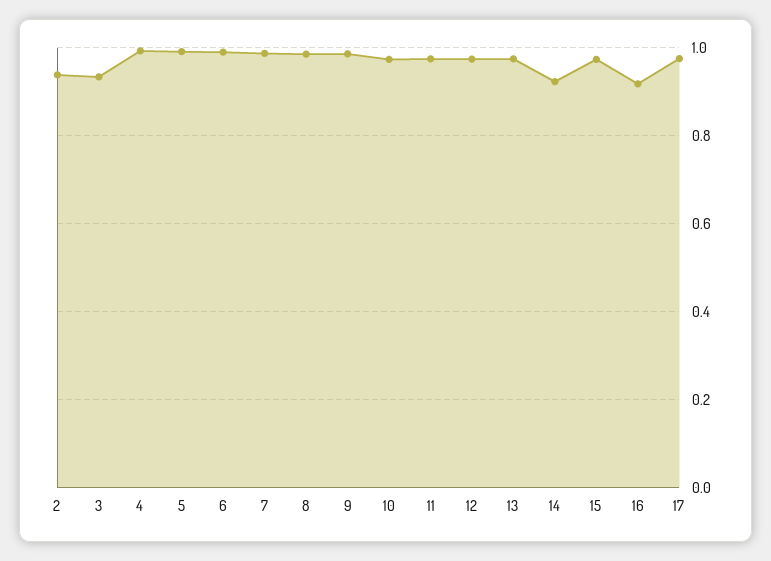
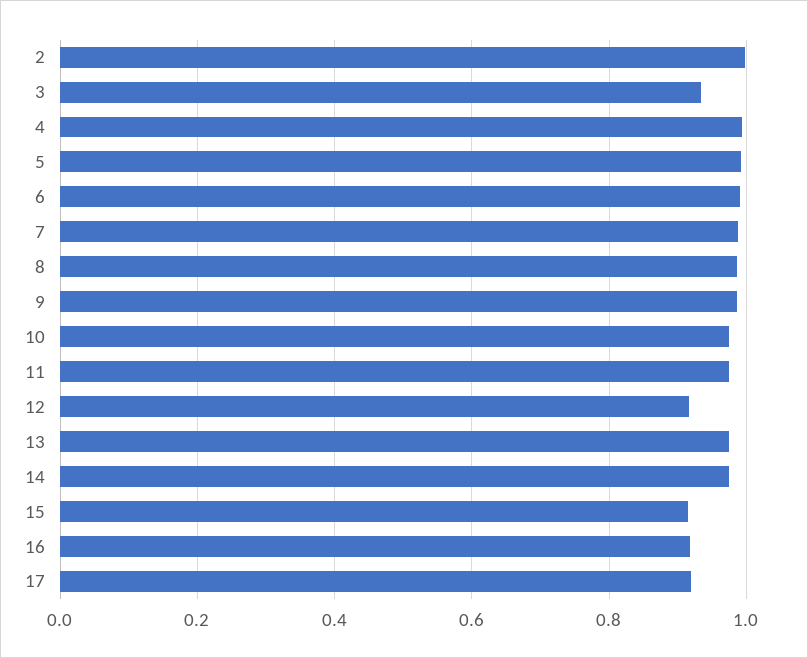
  {
-   "2": 0.94,
+   "2": 1,
    "3": 0.94,
    "4": 1,
    "5": 1,
    "6": 1,
    "7": 0.98,
    "8": 0.98,
    "9": 0.98,
    "10": 0.98,
    "11": 0.98,
-   "12": 0.98,
+   "12": 0.92,
    "13": 0.98,
-   "14": 0.92,
+   "14": 0.98,
-   "15": 0.98,
+   "15": 0.92,
    "16": 0.92,
-   "17": 0.98
+   "17": 0.92
  }

